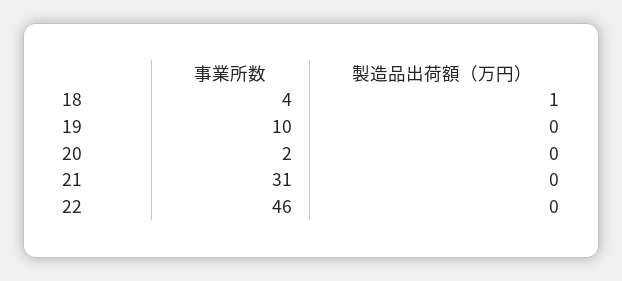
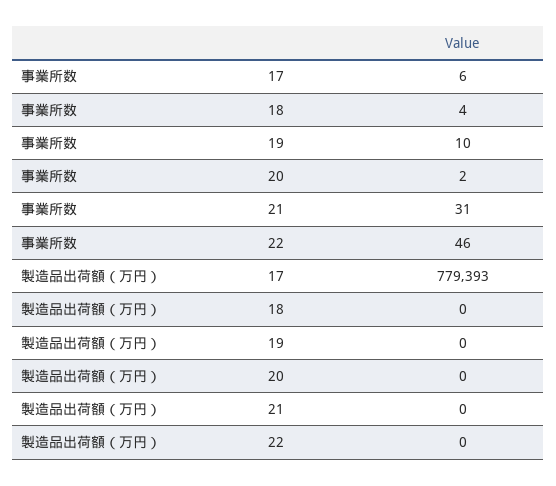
  {
    "事業所数": {
      "18": 4,
      "19": 10,
      "20": 2,
      "21": 31,
-     "22": 46
+     "22": 46,
+     "17": 6
    },
    "製造品出荷額（万円）": {
-     "18": 1,
+     "18": 0,
      "19": 0,
      "20": 0,
      "21": 0,
-     "22": 0
+     "22": 0,
+     "17": 779393
    }
  }

